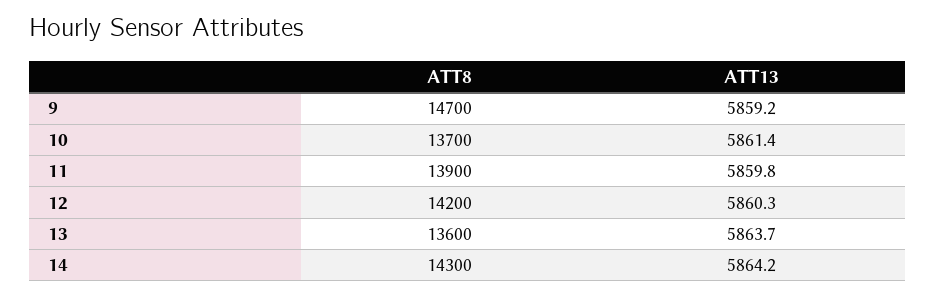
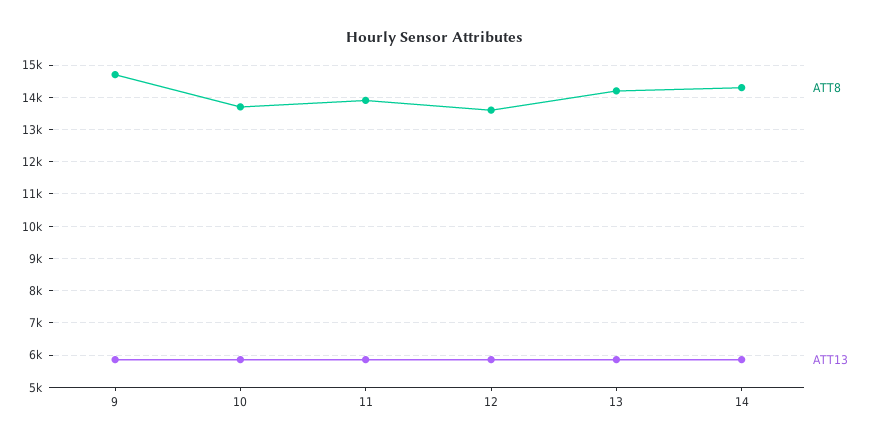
  {
    "ATT8": {
      "9": 14700,
      "10": 13700,
      "11": 13900,
-     "12": 14200,
+     "12": 13600,
-     "13": 13600,
+     "13": 14200,
      "14": 14300
    },
    "ATT13": {
      "9": 5859.2,
      "10": 5861.4,
      "11": 5859.8,
      "12": 5860.3,
      "13": 5863.7,
      "14": 5864.2
    }
  }

